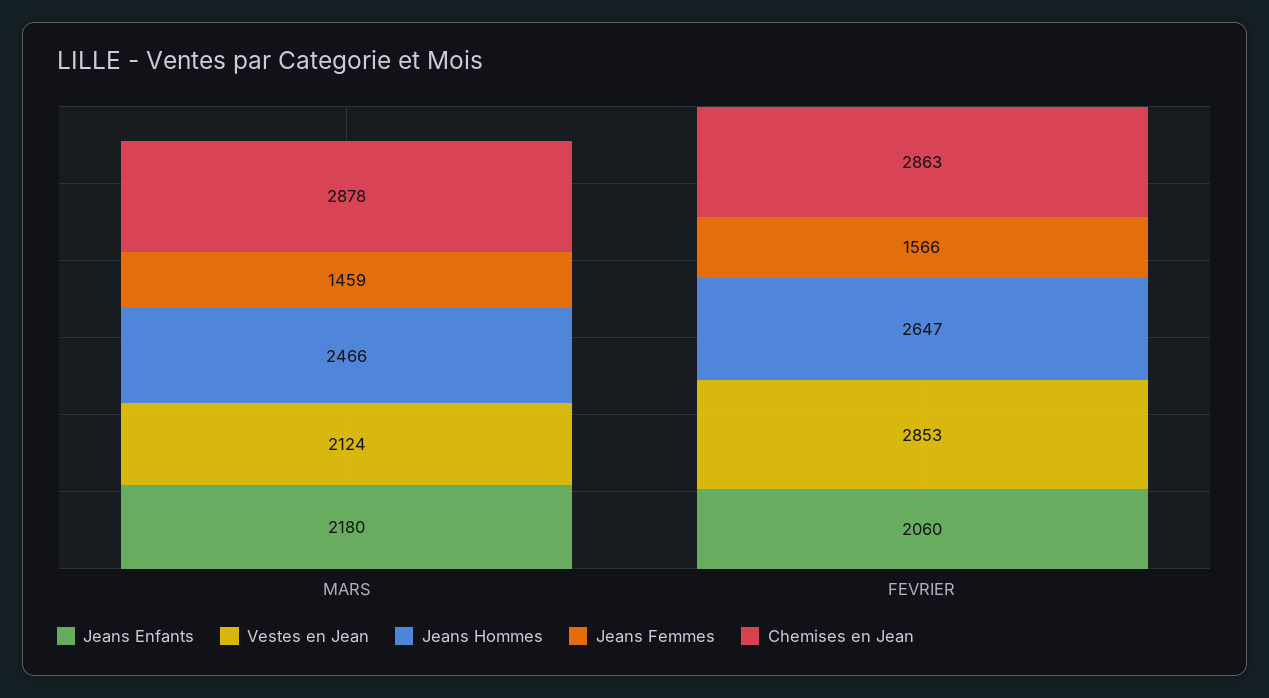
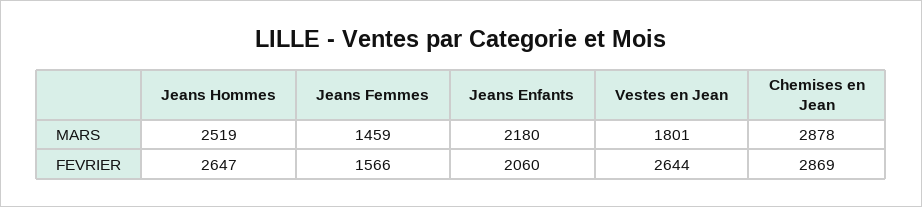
  {
    "Jeans Enfants": {
      "MARS": 2180,
      "FEVRIER": 2060
    },
    "Vestes en Jean": {
-     "MARS": 2124,
+     "MARS": 1801,
-     "FEVRIER": 2853
+     "FEVRIER": 2644
    },
    "Jeans Hommes": {
-     "MARS": 2466,
+     "MARS": 2519,
      "FEVRIER": 2647
    },
    "Jeans Femmes": {
      "MARS": 1459,
      "FEVRIER": 1566
    },
    "Chemises en Jean": {
      "MARS": 2878,
-     "FEVRIER": 2863
+     "FEVRIER": 2869
    }
  }

